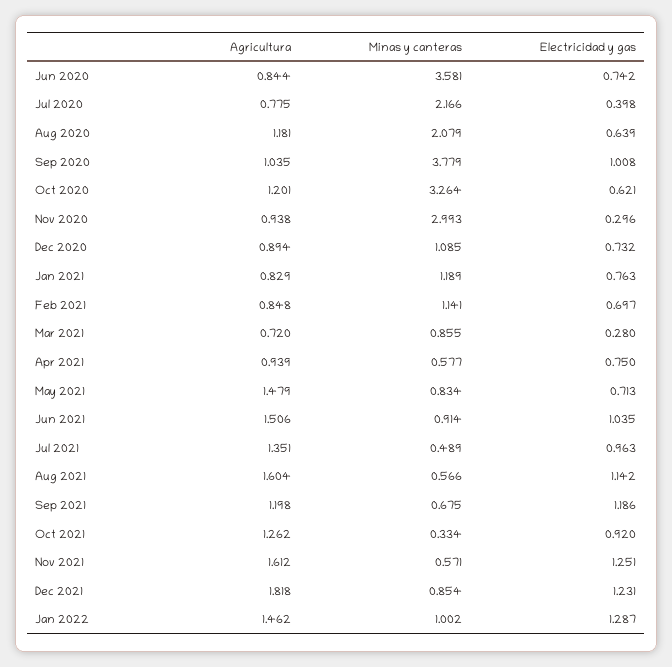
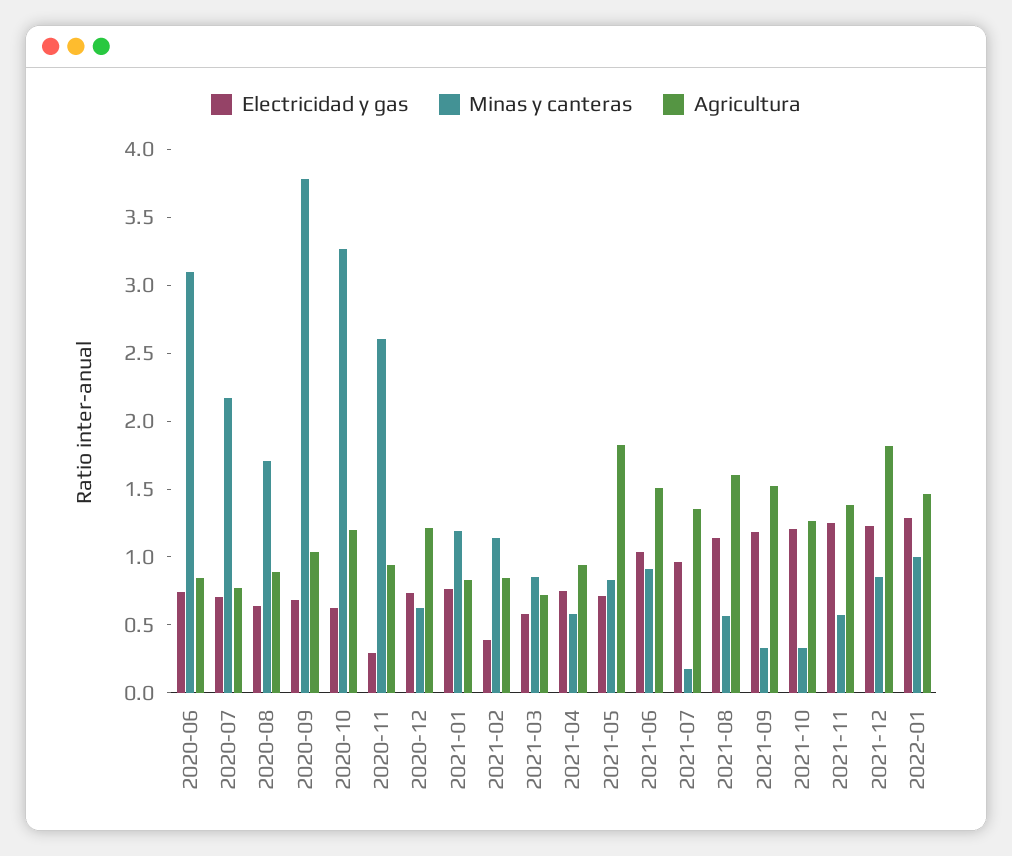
  {
    "Agricultura": {
      "Jun 2020": 0.844,
      "Jul 2020": 0.775,
-     "Aug 2020": 1.181,
+     "Aug 2020": 0.9,
      "Sep 2020": 1.035,
      "Oct 2020": 1.201,
      "Nov 2020": 0.938,
-     "Dec 2020": 0.894,
+     "Dec 2020": 1.2,
      "Jan 2021": 0.829,
      "Feb 2021": 0.848,
      "Mar 2021": 0.72,
      "Apr 2021": 0.939,
-     "May 2021": 1.479,
+     "May 2021": 1.8,
      "Jun 2021": 1.506,
      "Jul 2021": 1.351,
      "Aug 2021": 1.604,
-     "Sep 2021": 1.198,
+     "Sep 2021": 1.5,
      "Oct 2021": 1.262,
-     "Nov 2021": 1.612,
+     "Nov 2021": 1.4,
      "Dec 2021": 1.818,
      "Jan 2022": 1.462
    },
    "Minas y canteras": {
-     "Jun 2020": 3.581,
+     "Jun 2020": 3.1,
      "Jul 2020": 2.166,
-     "Aug 2020": 2.079,
+     "Aug 2020": 1.7,
      "Sep 2020": 3.779,
      "Oct 2020": 3.264,
-     "Nov 2020": 2.993,
+     "Nov 2020": 2.6,
-     "Dec 2020": 1.085,
+     "Dec 2020": 0.6,
      "Jan 2021": 1.189,
      "Feb 2021": 1.141,
      "Mar 2021": 0.855,
      "Apr 2021": 0.577,
      "May 2021": 0.834,
      "Jun 2021": 0.914,
-     "Jul 2021": 0.489,
+     "Jul 2021": 0.2,
      "Aug 2021": 0.566,
-     "Sep 2021": 0.675,
+     "Sep 2021": 0.3,
      "Oct 2021": 0.334,
      "Nov 2021": 0.571,
      "Dec 2021": 0.854,
      "Jan 2022": 1.002
    },
    "Electricidad y gas": {
      "Jun 2020": 0.742,
-     "Jul 2020": 0.398,
+     "Jul 2020": 0.7,
      "Aug 2020": 0.639,
-     "Sep 2020": 1.008,
+     "Sep 2020": 0.7,
      "Oct 2020": 0.621,
      "Nov 2020": 0.296,
      "Dec 2020": 0.732,
      "Jan 2021": 0.763,
-     "Feb 2021": 0.697,
+     "Feb 2021": 0.4,
-     "Mar 2021": 0.28,
+     "Mar 2021": 0.6,
      "Apr 2021": 0.75,
      "May 2021": 0.713,
      "Jun 2021": 1.035,
      "Jul 2021": 0.963,
      "Aug 2021": 1.142,
      "Sep 2021": 1.186,
-     "Oct 2021": 0.92,
+     "Oct 2021": 1.2,
      "Nov 2021": 1.251,
      "Dec 2021": 1.231,
      "Jan 2022": 1.287
    }
  }

